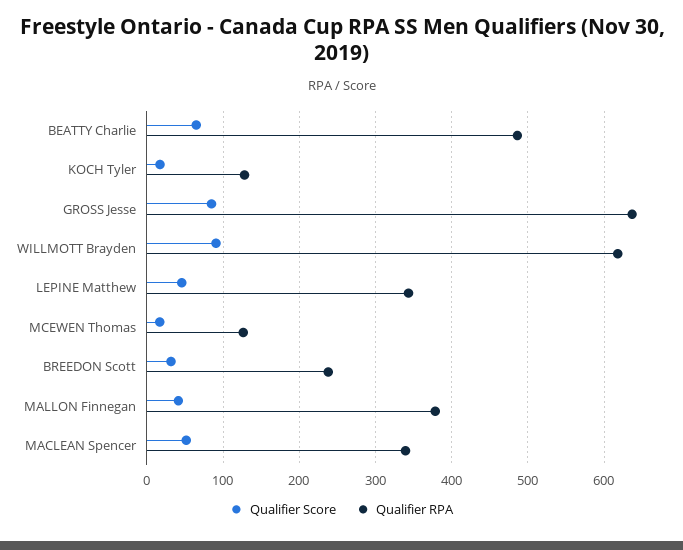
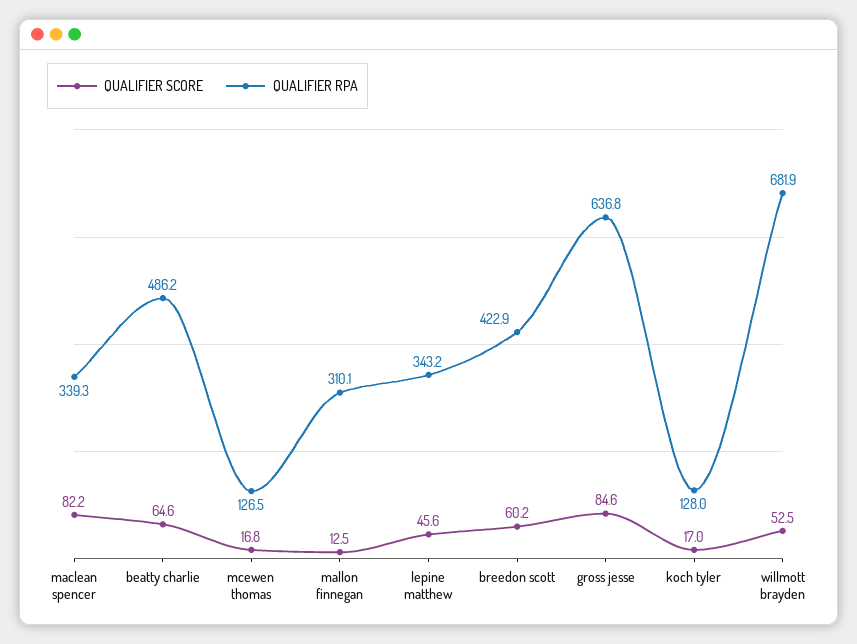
  {
    "Qualifier Score": {
      "BEATTY Charlie": 64.6,
      "KOCH Tyler": 17,
      "GROSS Jesse": 84.6,
-     "WILLMOTT Brayden": 90,
+     "WILLMOTT Brayden": 52.5,
      "LEPINE Matthew": 45.6,
      "MCEWEN Thomas": 16.8,
-     "BREEDON Scott": 30,
+     "BREEDON Scott": 60.2,
-     "MALLON Finnegan": 40,
+     "MALLON Finnegan": 12.5,
-     "MACLEAN Spencer": 50
+     "MACLEAN Spencer": 82.2
    },
    "Qualifier RPA": {
      "BEATTY Charlie": 486.2,
      "KOCH Tyler": 128,
      "GROSS Jesse": 636.8,
-     "WILLMOTT Brayden": 620,
+     "WILLMOTT Brayden": 681.9,
      "LEPINE Matthew": 343.2,
      "MCEWEN Thomas": 126.5,
-     "BREEDON Scott": 240,
+     "BREEDON Scott": 422.9,
-     "MALLON Finnegan": 380,
+     "MALLON Finnegan": 310.1,
      "MACLEAN Spencer": 339.3
    }
  }

